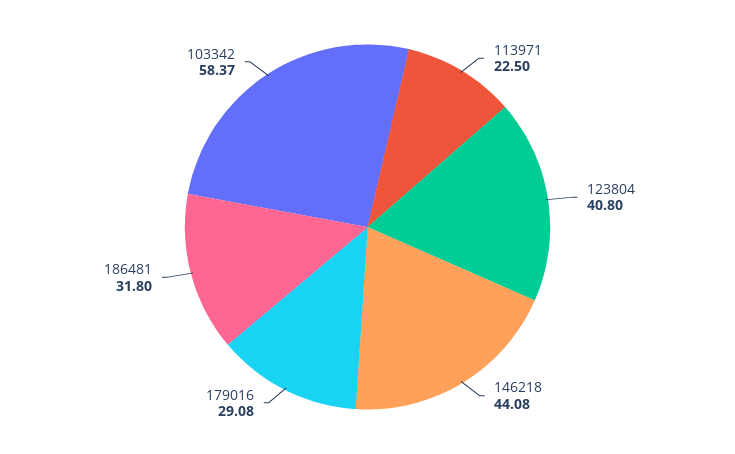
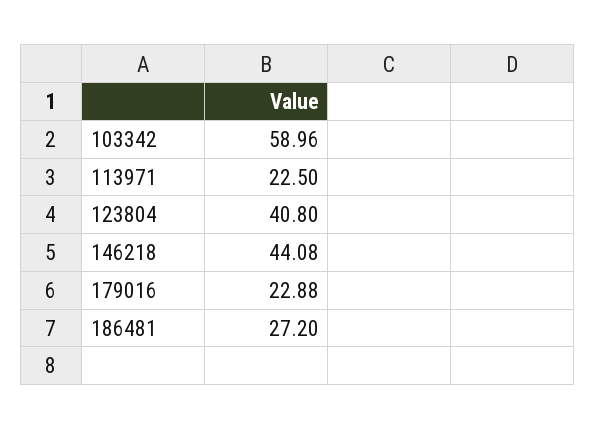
  {
    "113971": 22.5,
    "123804": 40.8,
    "146218": 44.08,
-   "179016": 29.08,
+   "179016": 22.88,
-   "186481": 31.8,
+   "186481": 27.2,
-   "103342": 58.37
+   "103342": 58.96
  }

